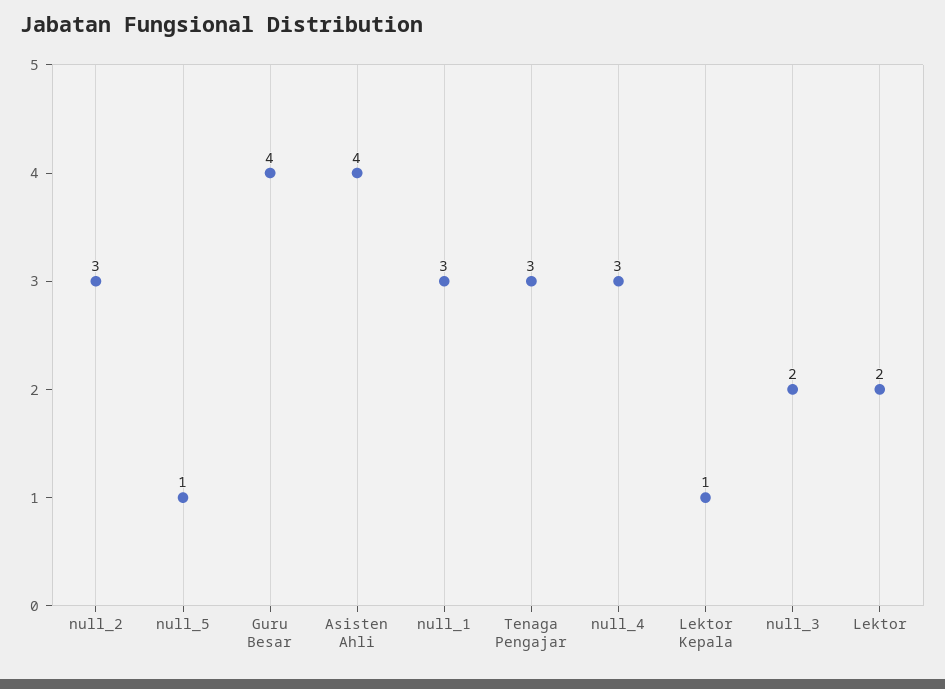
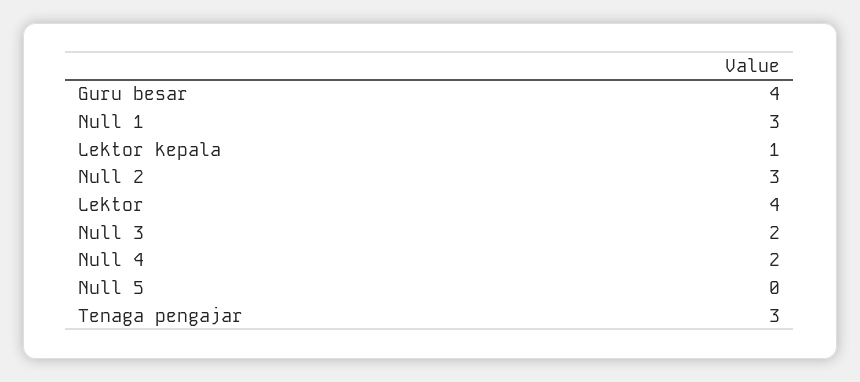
  {
    "null_2": 3,
-   "null_5": 1,
+   "null_5": 0,
    "Guru Besar": 4,
-   "Asisten Ahli": 4,
    "null_1": 3,
    "Tenaga Pengajar": 3,
-   "null_4": 3,
+   "null_4": 2,
    "Lektor Kepala": 1,
    "null_3": 2,
-   "Lektor": 2
+   "Lektor": 4
  }

